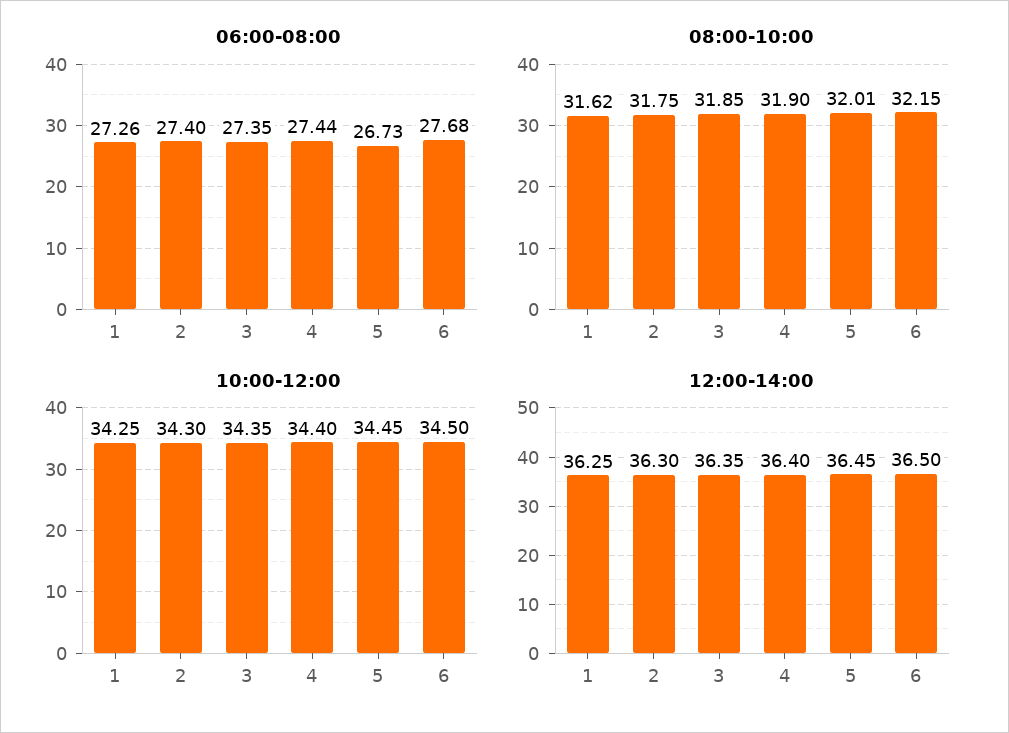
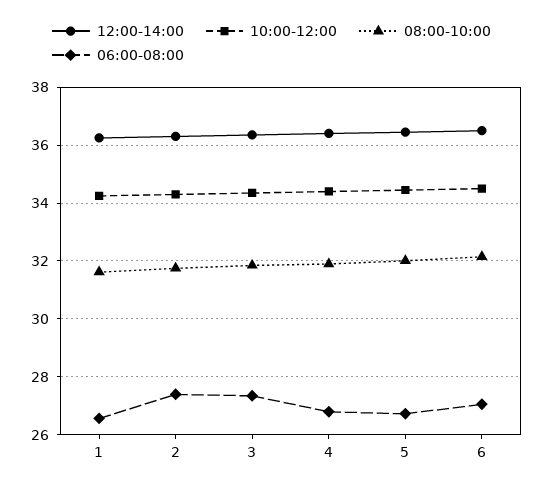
  {
    "06:00-08:00": {
-     "1": 27.26,
+     "1": 26.5,
      "2": 27.4,
      "3": 27.35,
-     "4": 27.44,
+     "4": 26.75,
      "5": 26.73,
-     "6": 27.68
+     "6": 27
    },
    "08:00-10:00": {
      "1": 31.62,
      "2": 31.75,
      "3": 31.85,
      "4": 31.9,
      "5": 32.01,
      "6": 32.15
    },
    "10:00-12:00": {
      "1": 34.25,
      "2": 34.3,
      "3": 34.35,
      "4": 34.4,
      "5": 34.45,
      "6": 34.5
    },
    "12:00-14:00": {
      "1": 36.25,
      "2": 36.3,
      "3": 36.35,
      "4": 36.4,
      "5": 36.45,
      "6": 36.5
    }
  }

